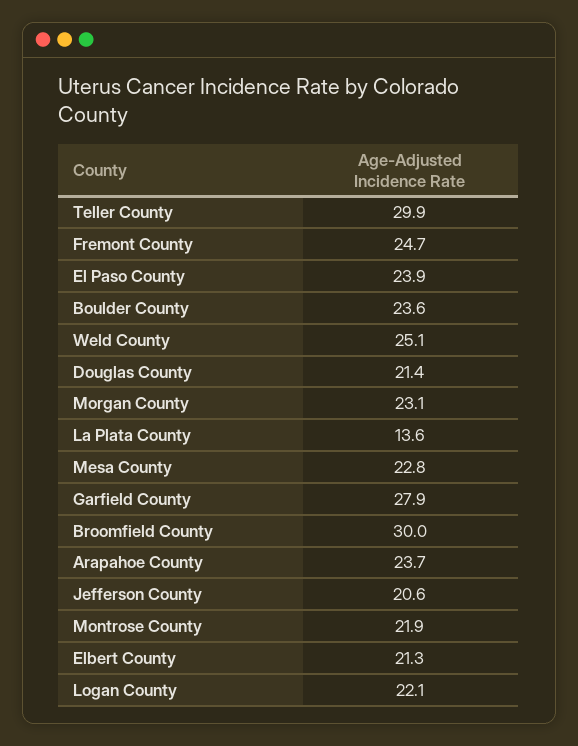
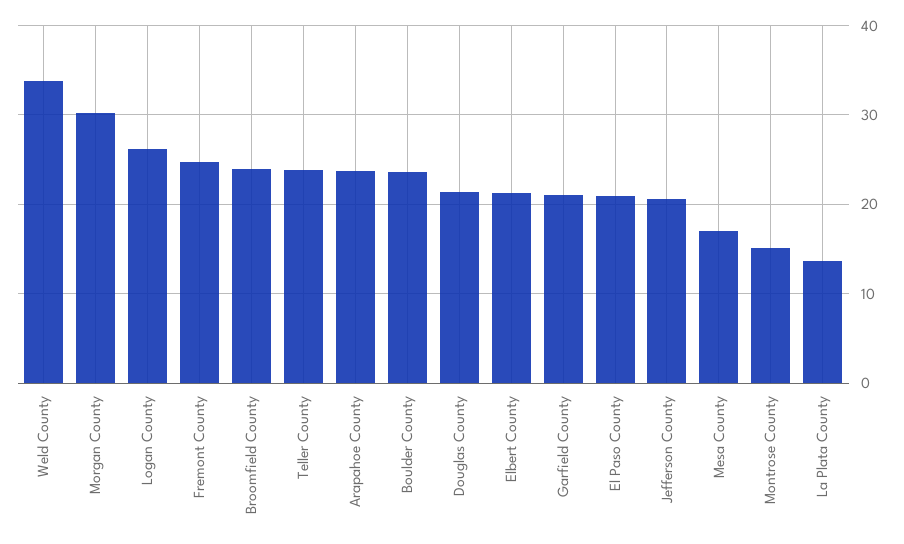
  {
-   "Teller County": 29.9,
+   "Teller County": 24,
    "Fremont County": 24.7,
-   "El Paso County": 23.9,
+   "El Paso County": 21,
    "Boulder County": 23.6,
-   "Weld County": 25.1,
+   "Weld County": 34,
    "Douglas County": 21.4,
-   "Morgan County": 23.1,
+   "Morgan County": 30,
    "La Plata County": 13.6,
-   "Mesa County": 22.8,
+   "Mesa County": 17,
-   "Garfield County": 27.9,
+   "Garfield County": 21,
-   "Broomfield County": 30,
+   "Broomfield County": 24,
    "Arapahoe County": 23.7,
    "Jefferson County": 20.6,
-   "Montrose County": 21.9,
+   "Montrose County": 15,
    "Elbert County": 21.3,
-   "Logan County": 22.1
+   "Logan County": 26
  }

